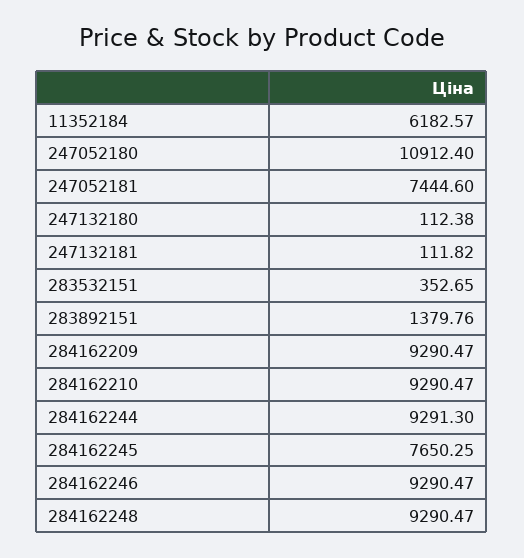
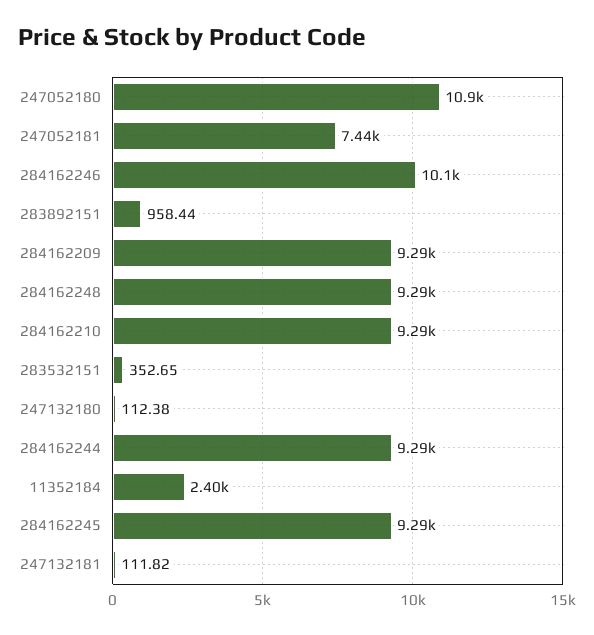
  {
-   "11352184": 6182.57,
+   "11352184": 2400,
    "247052180": 10912.4,
    "247052181": 7444.6,
    "247132180": 112.38,
    "247132181": 111.82,
    "283532151": 352.65,
-   "283892151": 1379.76,
+   "283892151": 958.44,
    "284162209": 9290.47,
    "284162210": 9290.47,
    "284162244": 9291.3,
-   "284162245": 7650.25,
+   "284162245": 9290,
-   "284162246": 9290.47,
+   "284162246": 10100,
    "284162248": 9290.47
  }

